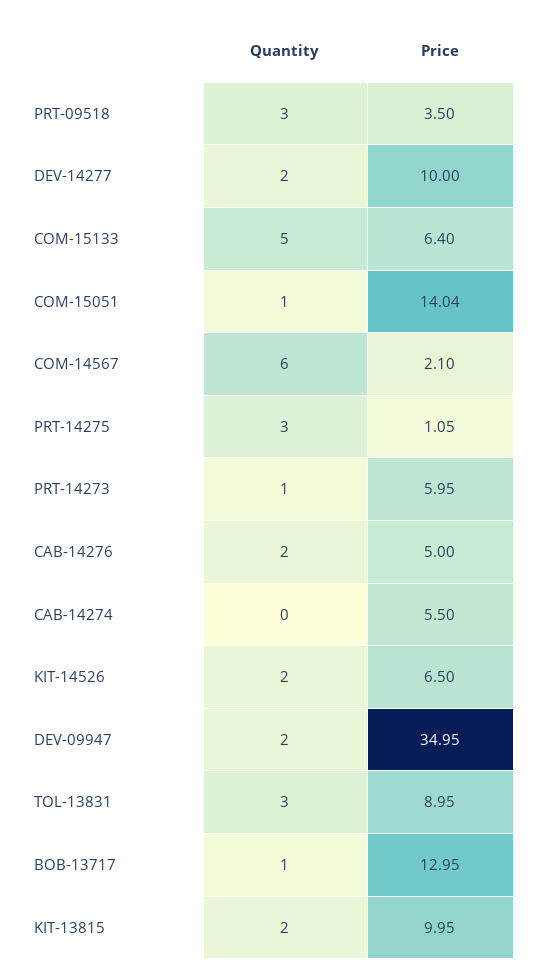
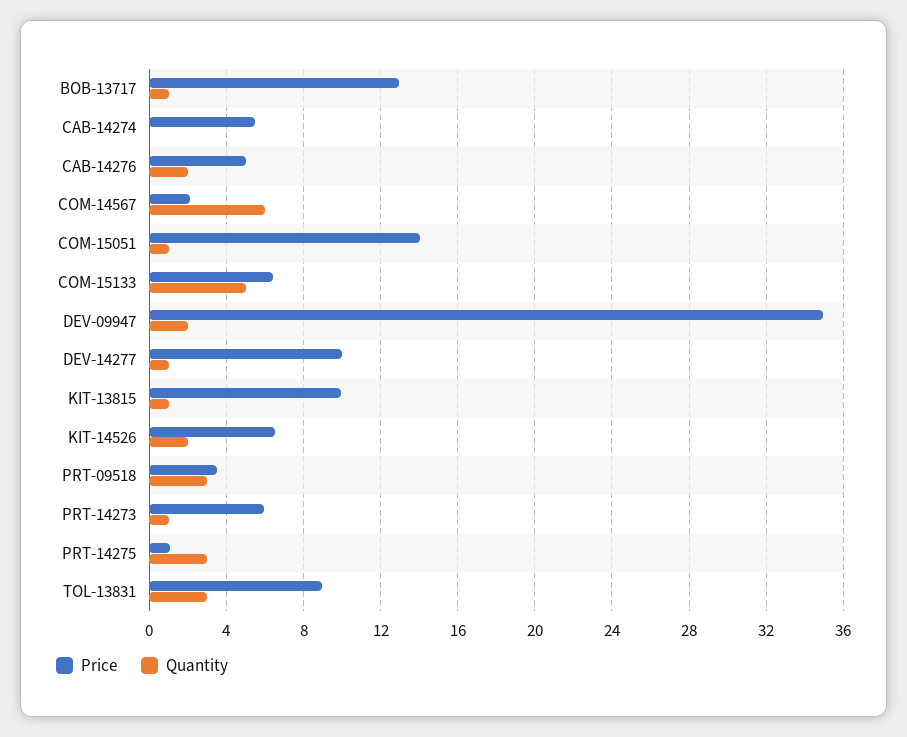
  {
    "Quantity": {
      "PRT-09518": 3,
-     "DEV-14277": 2,
+     "DEV-14277": 1,
      "COM-15133": 5,
      "COM-15051": 1,
      "COM-14567": 6,
      "PRT-14275": 3,
      "PRT-14273": 1,
      "CAB-14276": 2,
      "CAB-14274": 0,
      "KIT-14526": 2,
      "DEV-09947": 2,
      "TOL-13831": 3,
      "BOB-13717": 1,
-     "KIT-13815": 2
+     "KIT-13815": 1
    },
    "Price": {
      "PRT-09518": 3.5,
      "DEV-14277": 10,
      "COM-15133": 6.4,
      "COM-15051": 14.04,
      "COM-14567": 2.1,
      "PRT-14275": 1.05,
      "PRT-14273": 5.95,
      "CAB-14276": 5,
      "CAB-14274": 5.5,
      "KIT-14526": 6.5,
      "DEV-09947": 34.95,
      "TOL-13831": 8.95,
      "BOB-13717": 12.95,
      "KIT-13815": 9.95
    }
  }

